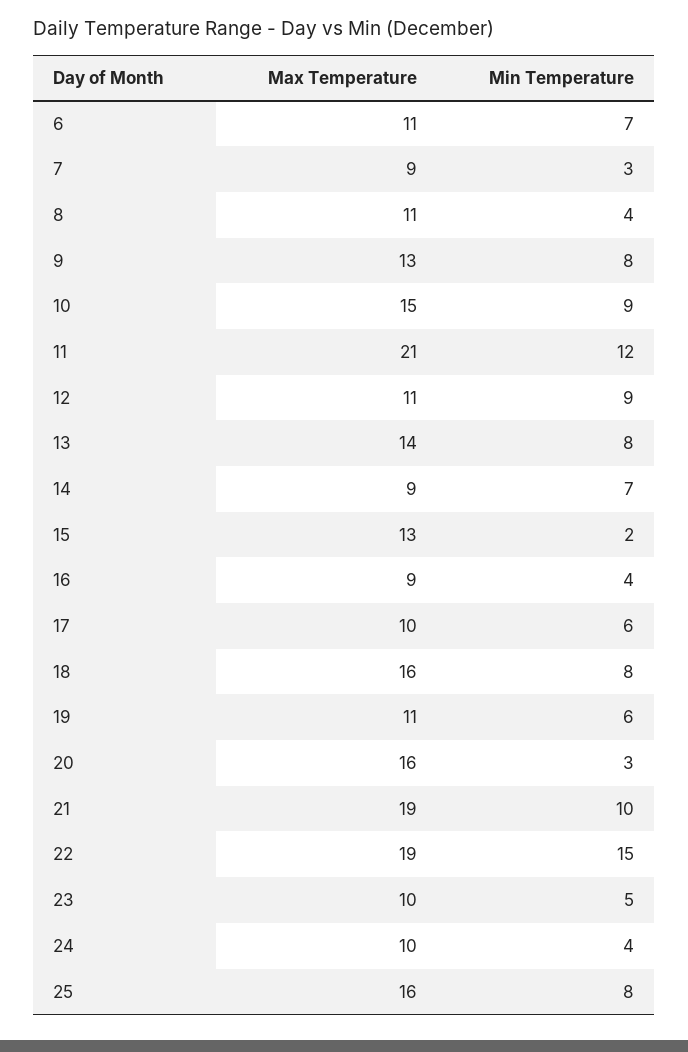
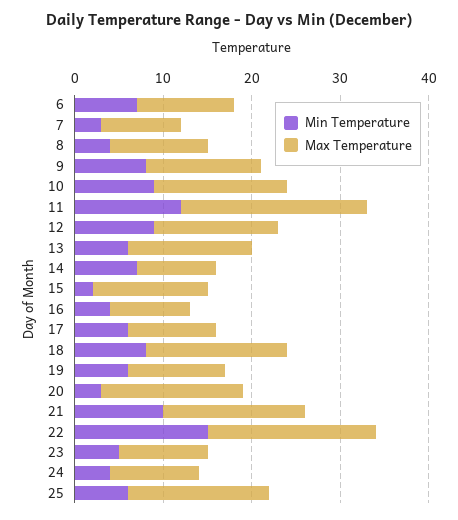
  {
    "Max Temperature": {
      "6": 11,
      "7": 9,
      "8": 11,
      "9": 13,
      "10": 15,
      "11": 21,
-     "12": 11,
+     "12": 14,
      "13": 14,
      "14": 9,
      "15": 13,
      "16": 9,
      "17": 10,
      "18": 16,
      "19": 11,
      "20": 16,
-     "21": 19,
+     "21": 16,
      "22": 19,
      "23": 10,
      "24": 10,
      "25": 16
    },
    "Min Temperature": {
      "6": 7,
      "7": 3,
      "8": 4,
      "9": 8,
      "10": 9,
      "11": 12,
      "12": 9,
-     "13": 8,
+     "13": 6,
      "14": 7,
      "15": 2,
      "16": 4,
      "17": 6,
      "18": 8,
      "19": 6,
      "20": 3,
      "21": 10,
      "22": 15,
      "23": 5,
      "24": 4,
-     "25": 8
+     "25": 6
    }
  }

